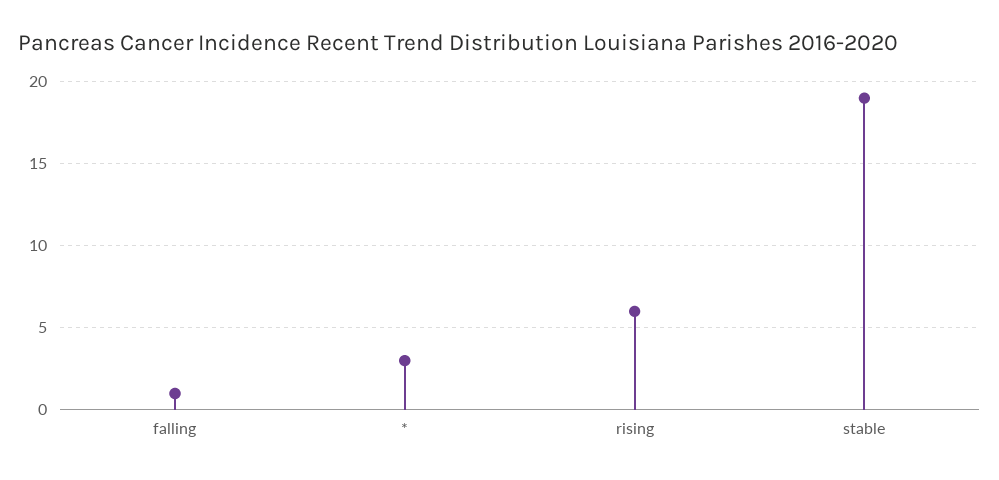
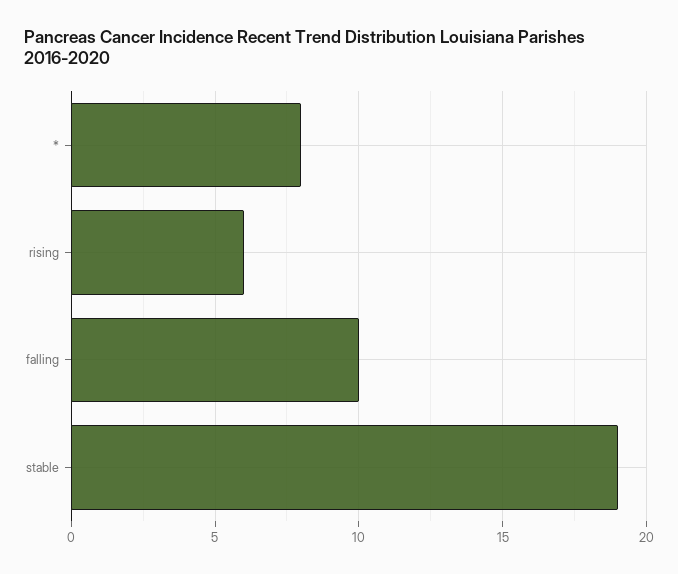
  {
-   "falling": 1,
+   "falling": 10,
-   "*": 3,
+   "*": 8,
    "rising": 6,
    "stable": 19
  }

